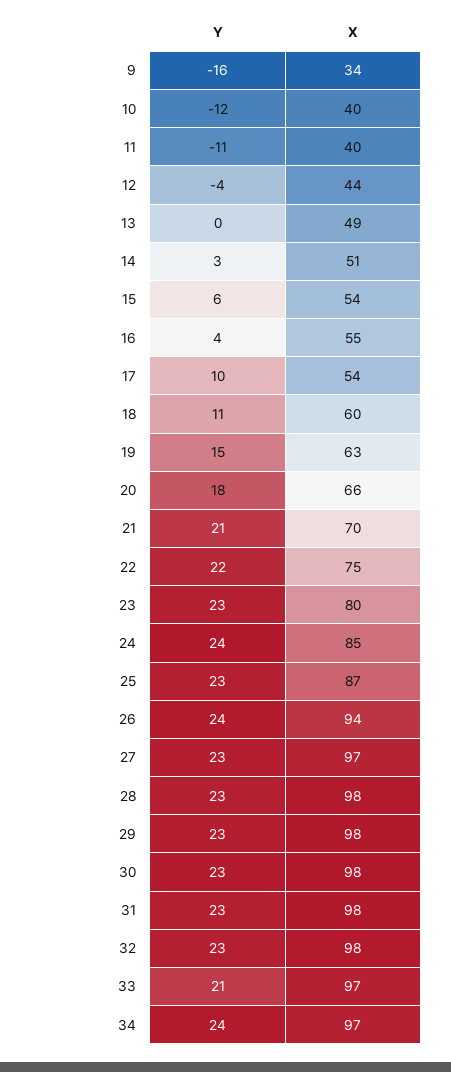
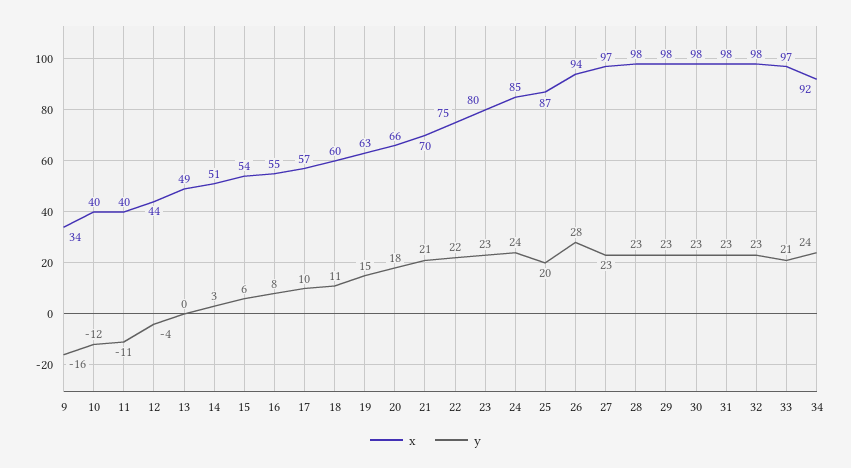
  {
    "Y": {
      "9": -16,
      "10": -12,
      "11": -11,
      "12": -4,
      "13": 0,
      "14": 3,
      "15": 6,
-     "16": 4,
+     "16": 8,
      "17": 10,
      "18": 11,
      "19": 15,
      "20": 18,
      "21": 21,
      "22": 22,
      "23": 23,
      "24": 24,
-     "25": 23,
+     "25": 20,
-     "26": 24,
+     "26": 28,
      "27": 23,
      "28": 23,
      "29": 23,
      "30": 23,
      "31": 23,
      "32": 23,
      "33": 21,
      "34": 24
    },
    "X": {
      "9": 34,
      "10": 40,
      "11": 40,
      "12": 44,
      "13": 49,
      "14": 51,
      "15": 54,
      "16": 55,
-     "17": 54,
+     "17": 57,
      "18": 60,
      "19": 63,
      "20": 66,
      "21": 70,
      "22": 75,
      "23": 80,
      "24": 85,
      "25": 87,
      "26": 94,
      "27": 97,
      "28": 98,
      "29": 98,
      "30": 98,
      "31": 98,
      "32": 98,
      "33": 97,
-     "34": 97
+     "34": 92
    }
  }

